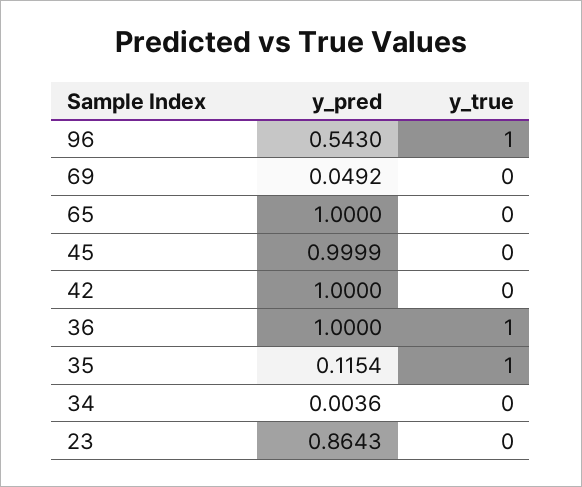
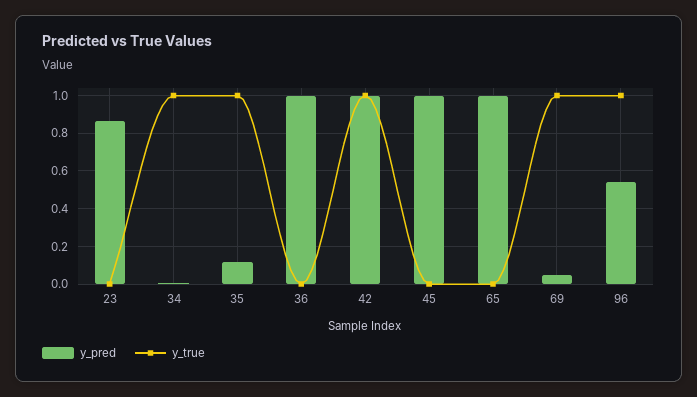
  {
    "y_pred": {
      "96": 0.543,
      "69": 0.0492,
      "65": 1,
      "45": 0.9999,
      "42": 1,
      "36": 1,
      "35": 0.1154,
      "34": 0.0036,
      "23": 0.8643
    },
    "y_true": {
      "96": 1,
-     "69": 0,
+     "69": 1,
      "65": 0,
      "45": 0,
-     "42": 0,
+     "42": 1,
-     "36": 1,
+     "36": 0,
      "35": 1,
-     "34": 0,
+     "34": 1,
      "23": 0
    }
  }

